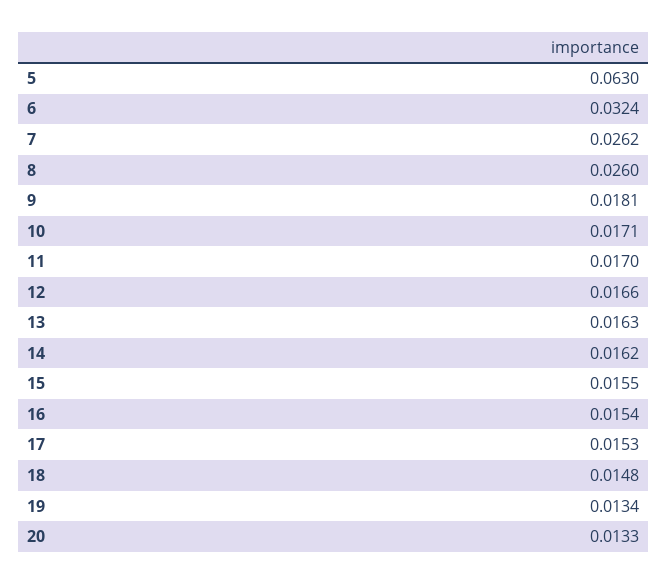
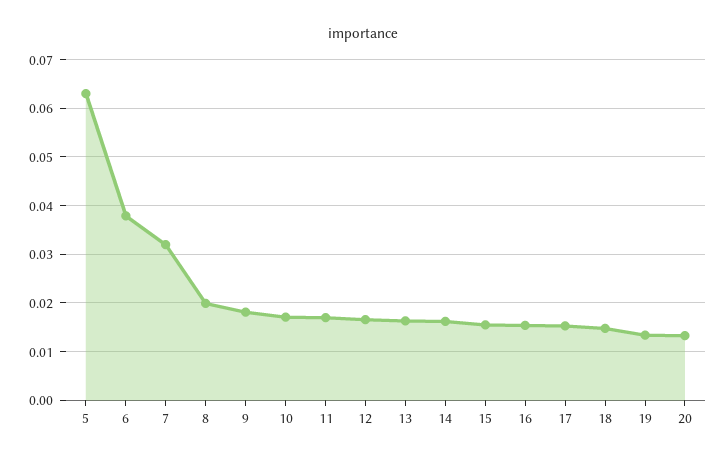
  {
    "5": 0.063,
-   "6": 0.0324,
+   "6": 0.038,
-   "7": 0.0262,
+   "7": 0.032,
-   "8": 0.026,
+   "8": 0.02,
    "9": 0.0181,
    "10": 0.0171,
    "11": 0.017,
    "12": 0.0166,
    "13": 0.0163,
    "14": 0.0162,
    "15": 0.0155,
    "16": 0.0154,
    "17": 0.0153,
    "18": 0.0148,
    "19": 0.0134,
    "20": 0.0133
  }

